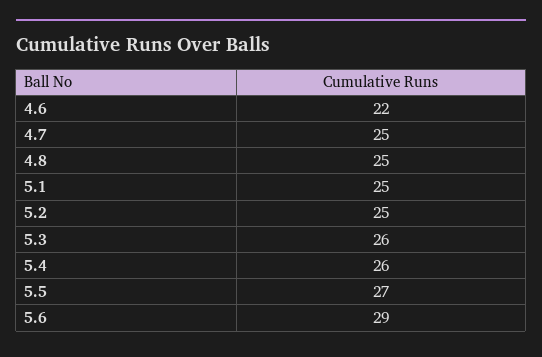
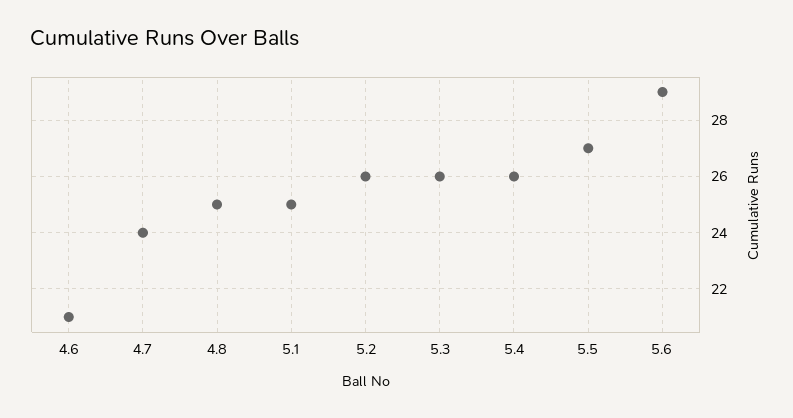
  {
-   "4.6": 22,
+   "4.6": 21,
-   "4.7": 25,
+   "4.7": 24,
    "4.8": 25,
    "5.1": 25,
-   "5.2": 25,
+   "5.2": 26,
    "5.3": 26,
    "5.4": 26,
    "5.5": 27,
    "5.6": 29
  }

